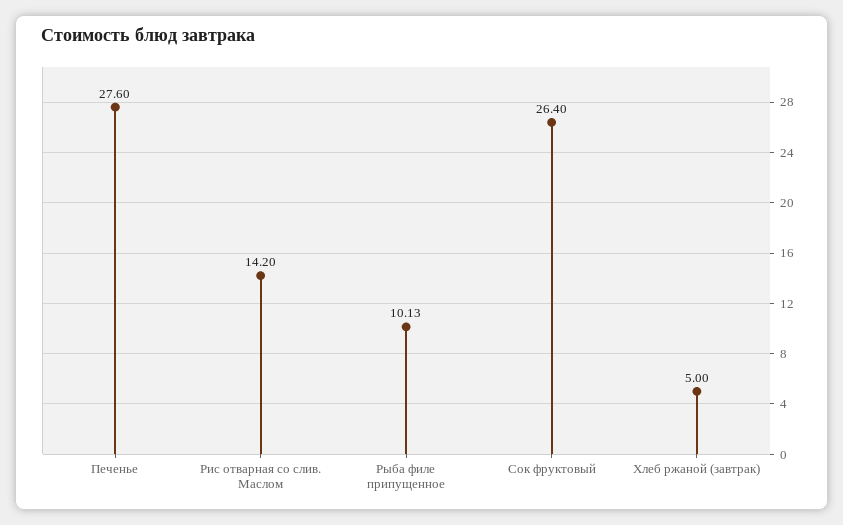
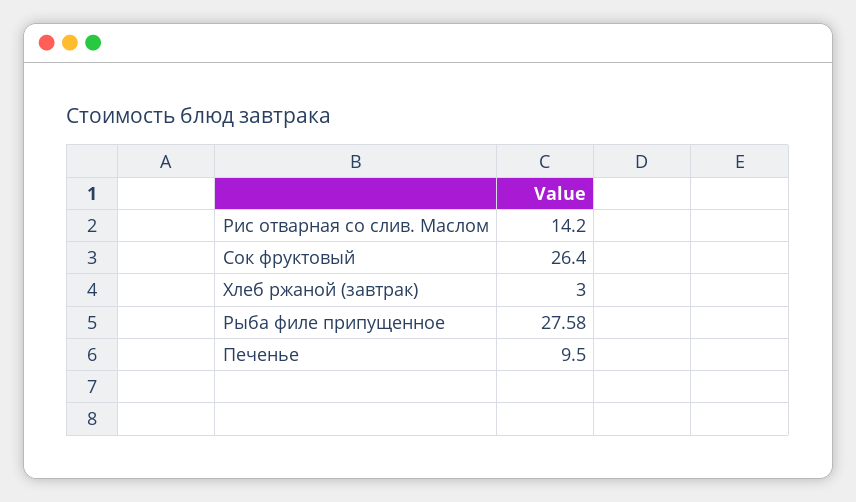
  {
-   "Печенье": 27.6,
+   "Печенье": 9.5,
    "Рис отварная со слив. Маслом": 14.2,
-   "Рыба филе припущенное": 10.13,
+   "Рыба филе припущенное": 27.58,
    "Сок фруктовый": 26.4,
-   "Хлеб ржаной (завтрак)": 5
+   "Хлеб ржаной (завтрак)": 3
  }

